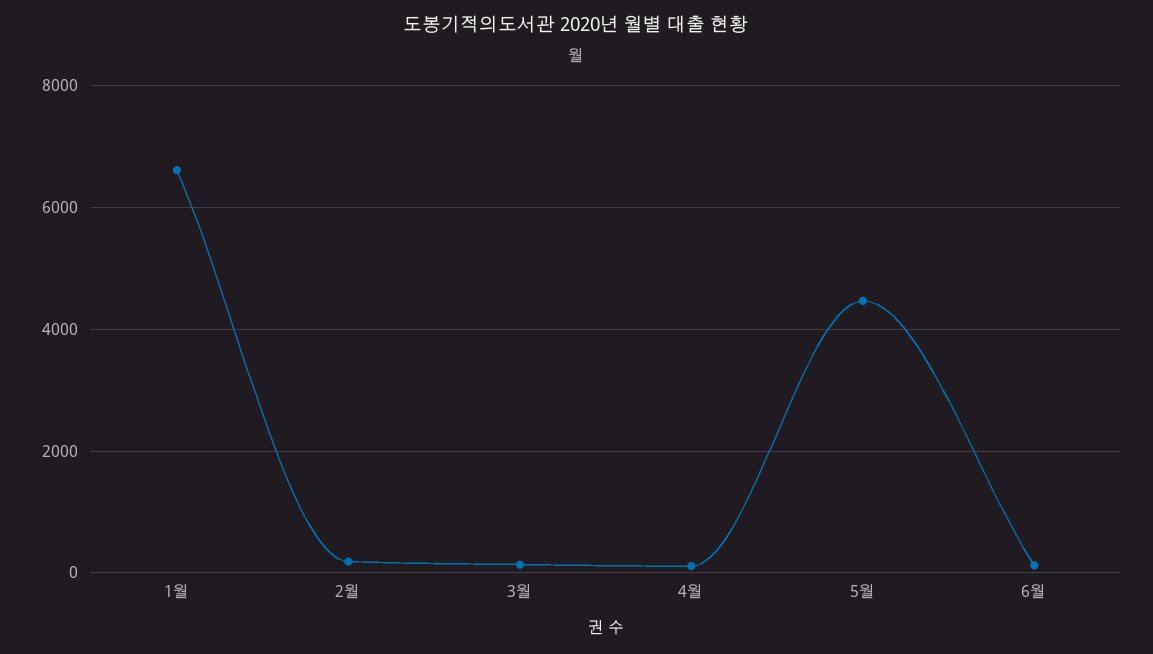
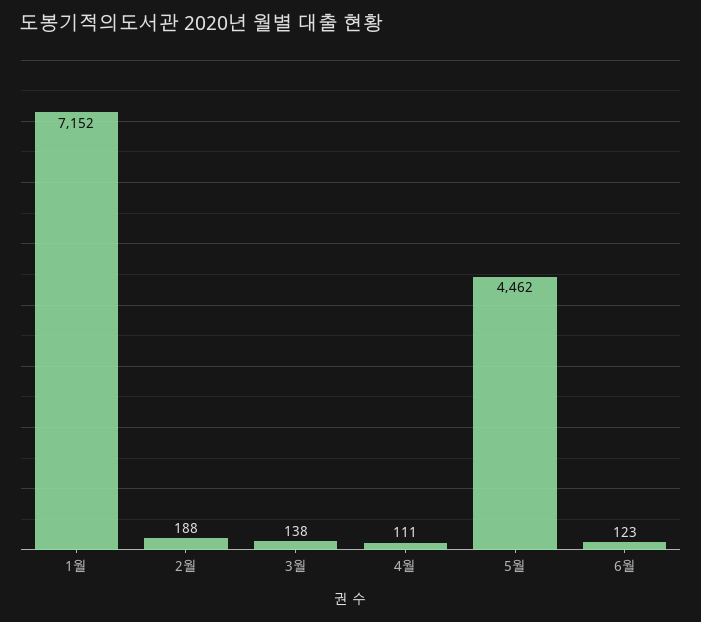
  {
-   "1월": 6600,
+   "1월": 7152,
    "2월": 188,
    "3월": 138,
    "4월": 111,
    "5월": 4462,
    "6월": 123
  }

